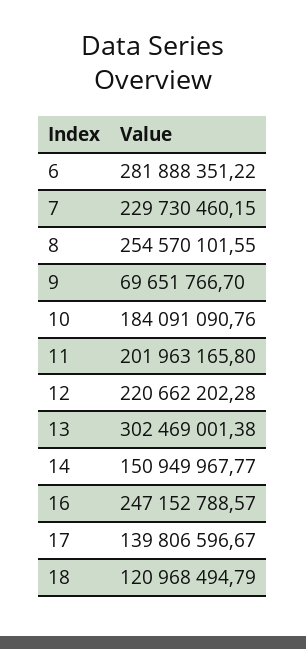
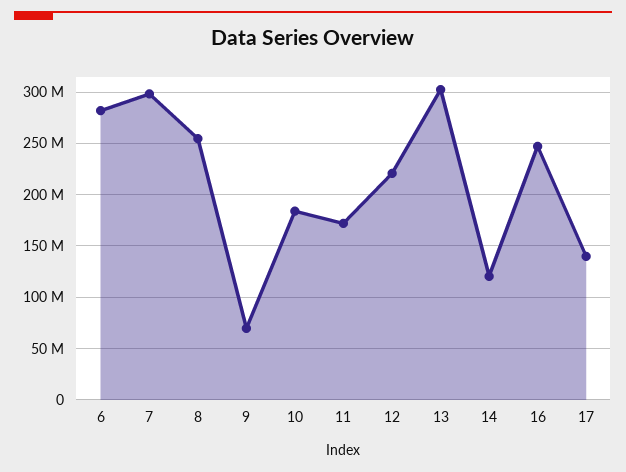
  {
    "6": 281888351.22,
-   "7": 229730460.15,
+   "7": 300000000,
    "8": 254570101.55,
    "9": 69651766.7,
    "10": 184091090.76,
-   "11": 201963165.8,
+   "11": 170000000,
    "12": 220662202.28,
    "13": 302469001.38,
-   "14": 150949967.77,
+   "14": 120000000,
    "16": 247152788.57,
-   "17": 139806596.67,
+   "17": 139806596.67
-   "18": 120968494.79
  }

